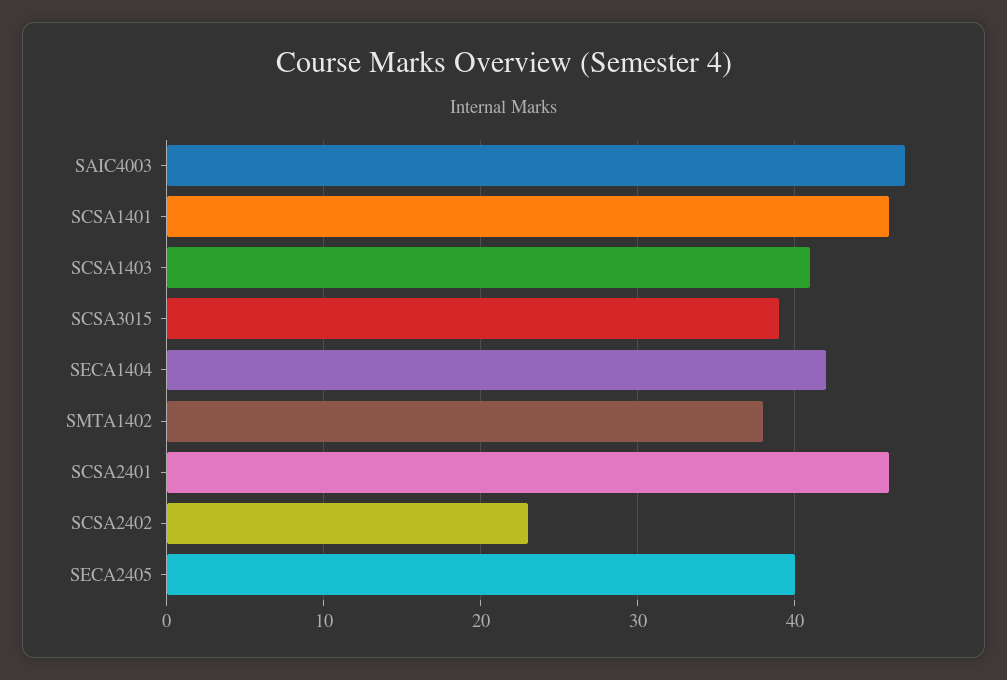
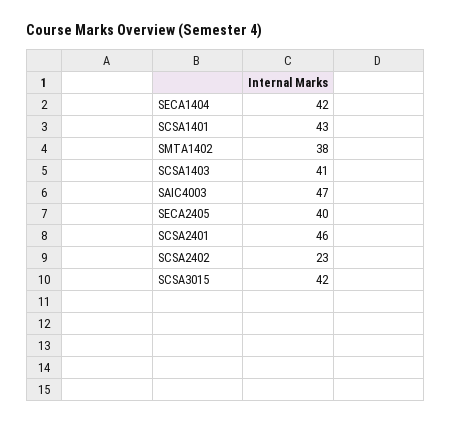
  {
    "SAIC4003": 47,
-   "SCSA1401": 46,
+   "SCSA1401": 43,
    "SCSA1403": 41,
-   "SCSA3015": 39,
+   "SCSA3015": 42,
    "SECA1404": 42,
    "SMTA1402": 38,
    "SCSA2401": 46,
    "SCSA2402": 23,
    "SECA2405": 40
  }

